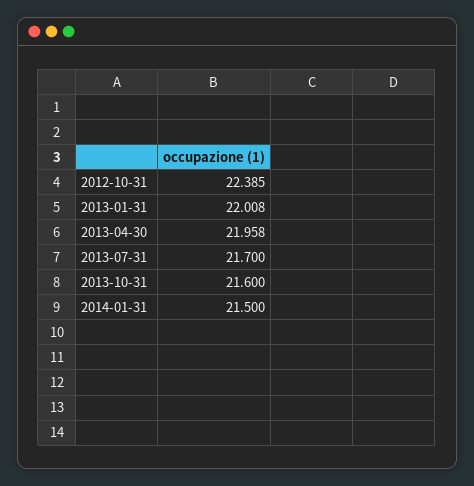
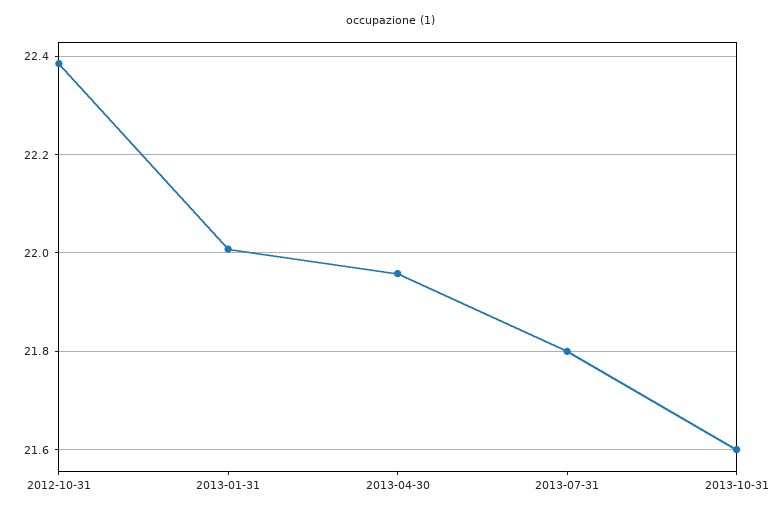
  {
    "2012-10-31": 22.385,
    "2013-01-31": 22.008,
    "2013-04-30": 21.958,
-   "2013-07-31": 21.7,
+   "2013-07-31": 21.8,
-   "2013-10-31": 21.6,
+   "2013-10-31": 21.6
-   "2014-01-31": 21.5
  }

